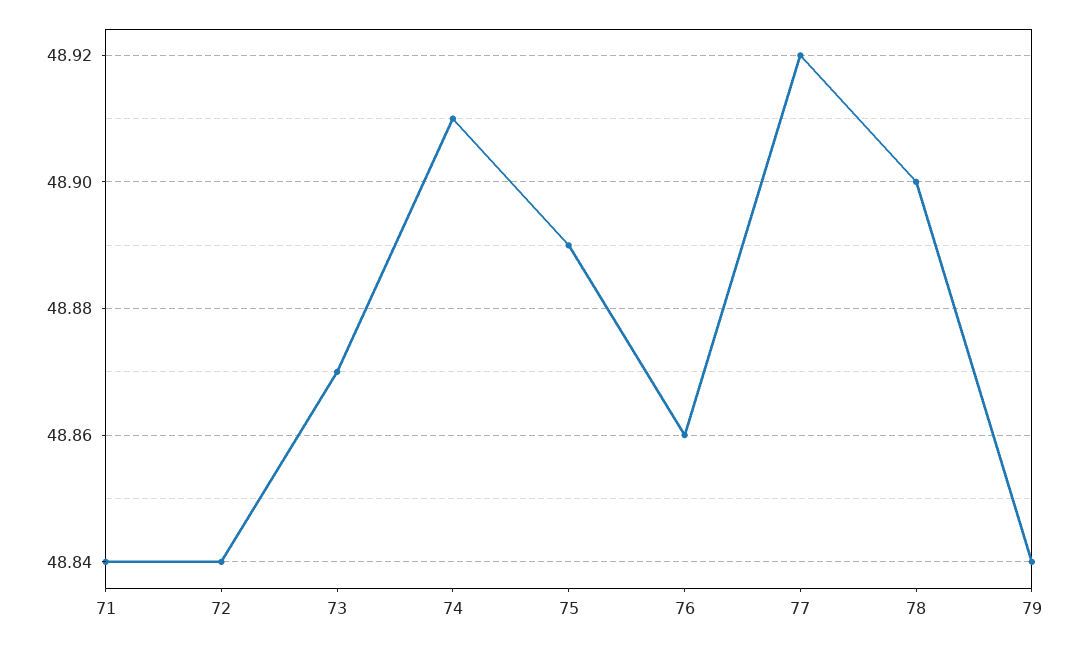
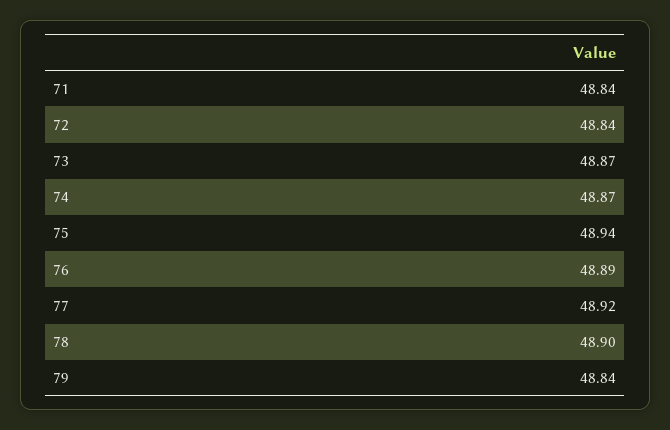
  {
    "71": 48.84,
    "72": 48.84,
    "73": 48.87,
-   "74": 48.91,
+   "74": 48.87,
-   "75": 48.89,
+   "75": 48.94,
-   "76": 48.86,
+   "76": 48.89,
    "77": 48.92,
    "78": 48.9,
    "79": 48.84
  }

